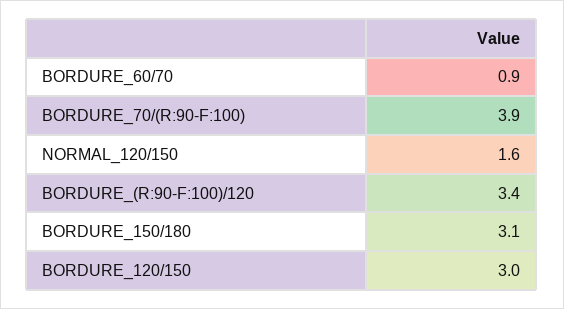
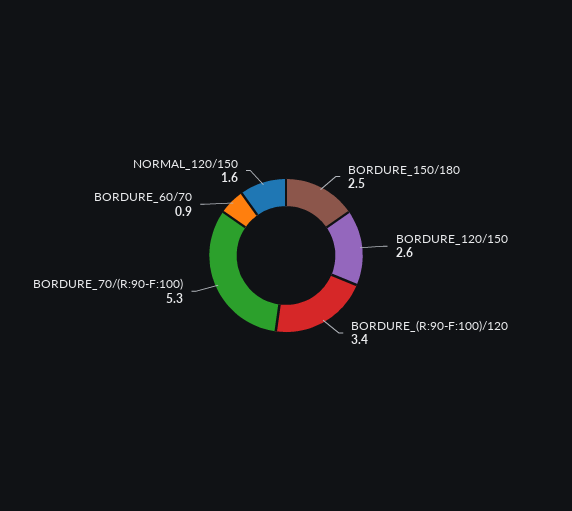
  {
    "BORDURE_60/70": 0.9,
-   "BORDURE_70/(R:90-F:100)": 3.9,
+   "BORDURE_70/(R:90-F:100)": 5.3,
    "NORMAL_120/150": 1.6,
    "BORDURE_(R:90-F:100)/120": 3.4,
-   "BORDURE_150/180": 3.1,
+   "BORDURE_150/180": 2.5,
-   "BORDURE_120/150": 3
+   "BORDURE_120/150": 2.6
  }

